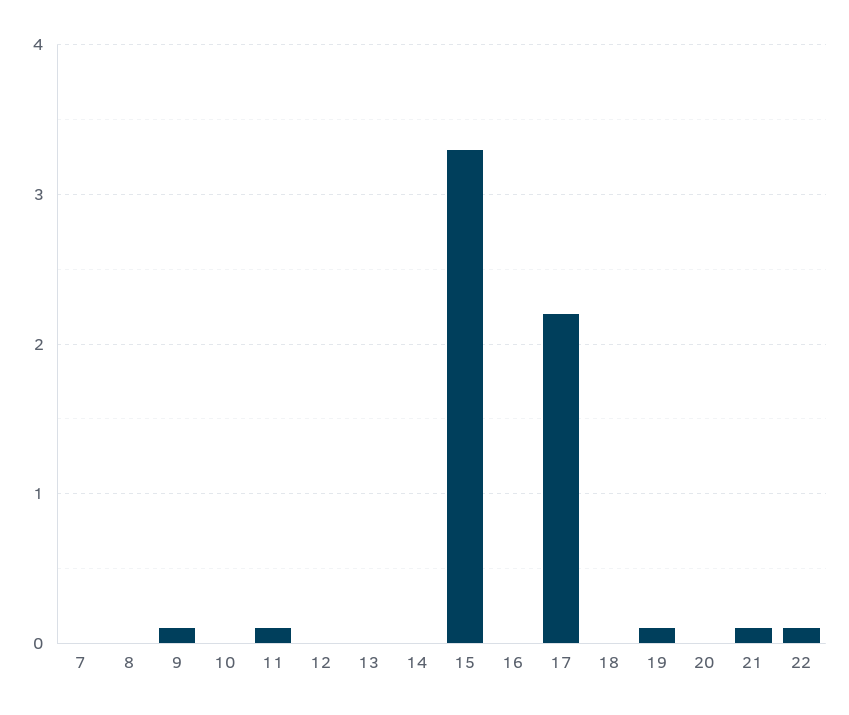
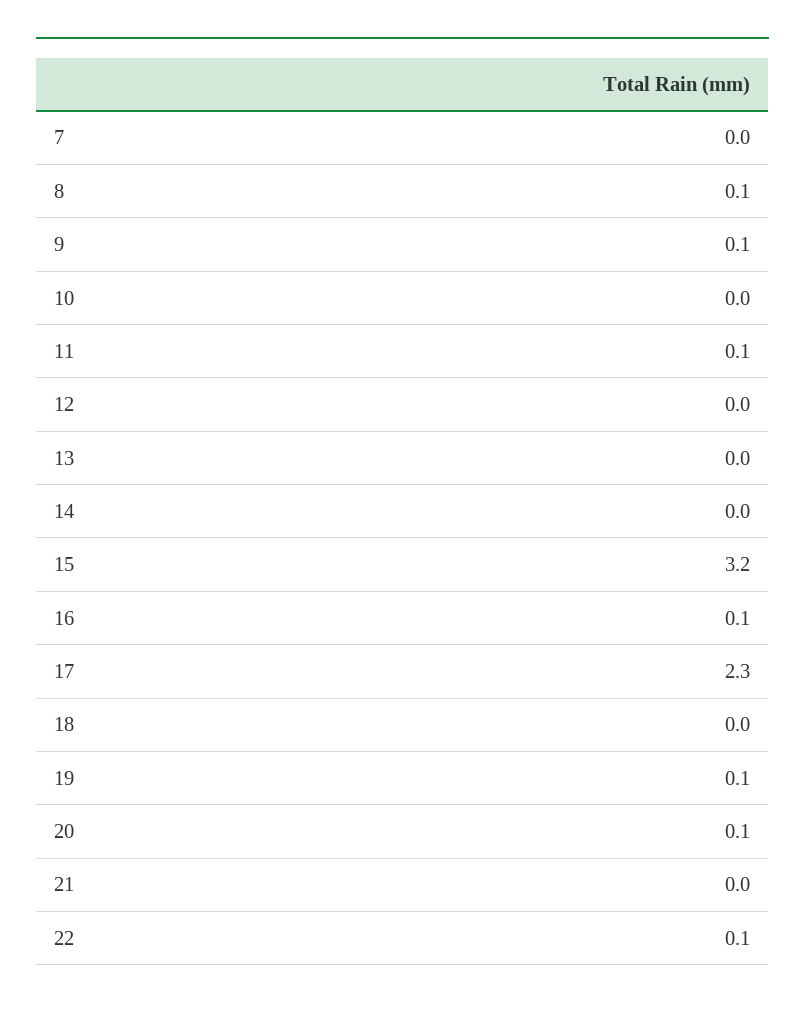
  {
    "7": 0,
-   "8": 0,
+   "8": 0.1,
    "9": 0.1,
    "10": 0,
    "11": 0.1,
    "12": 0,
    "13": 0,
    "14": 0,
-   "15": 3.3,
+   "15": 3.2,
-   "16": 0,
+   "16": 0.1,
-   "17": 2.2,
+   "17": 2.3,
    "18": 0,
    "19": 0.1,
-   "20": 0,
+   "20": 0.1,
-   "21": 0.1,
+   "21": 0,
    "22": 0.1
  }

